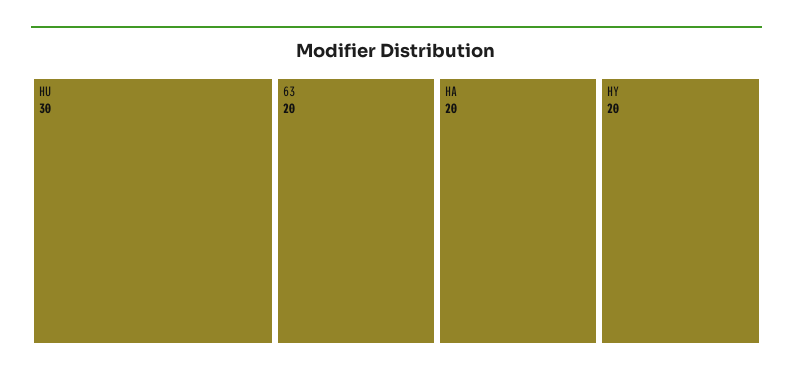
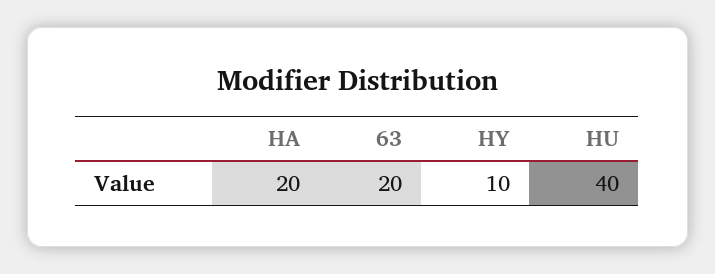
  {
-   "HU": 30,
+   "HU": 40,
    "63": 20,
    "HA": 20,
-   "HY": 20
+   "HY": 10
  }

